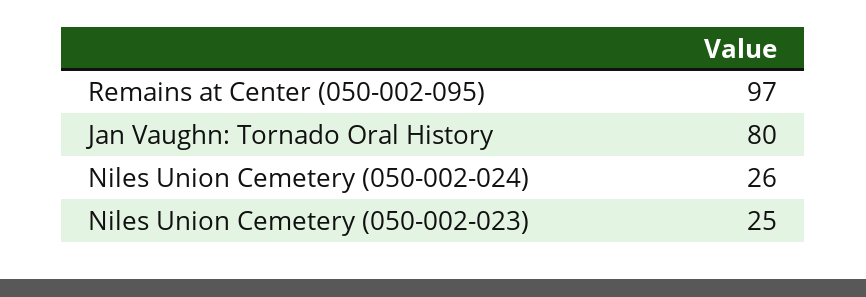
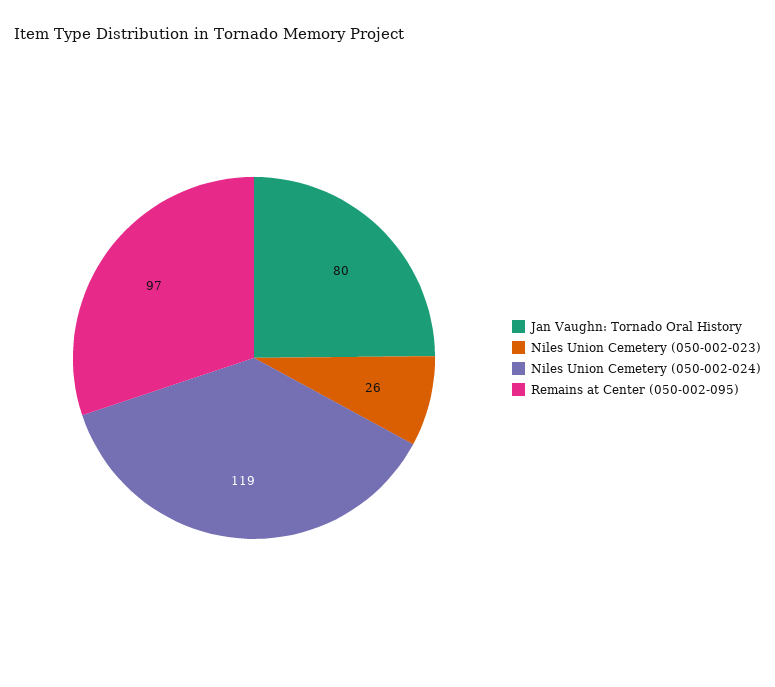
  {
    "Remains at Center (050-002-095)": 97,
    "Jan Vaughn: Tornado Oral History": 80,
-   "Niles Union Cemetery (050-002-024)": 26,
+   "Niles Union Cemetery (050-002-024)": 119,
-   "Niles Union Cemetery (050-002-023)": 25
+   "Niles Union Cemetery (050-002-023)": 26
  }

